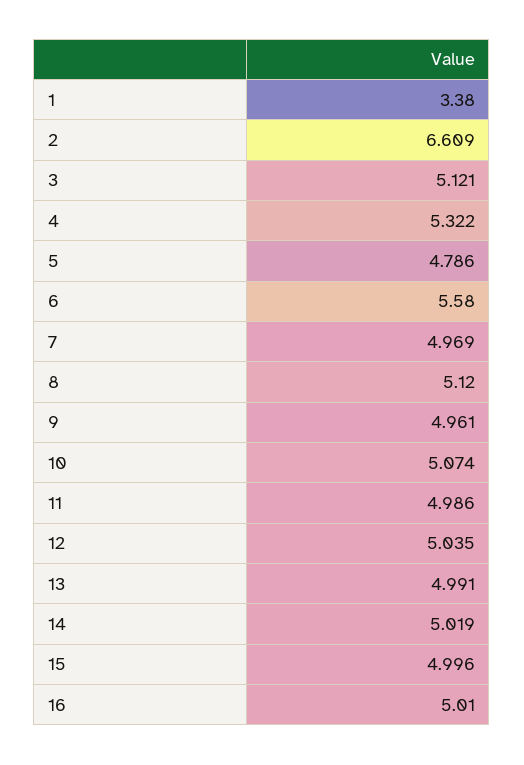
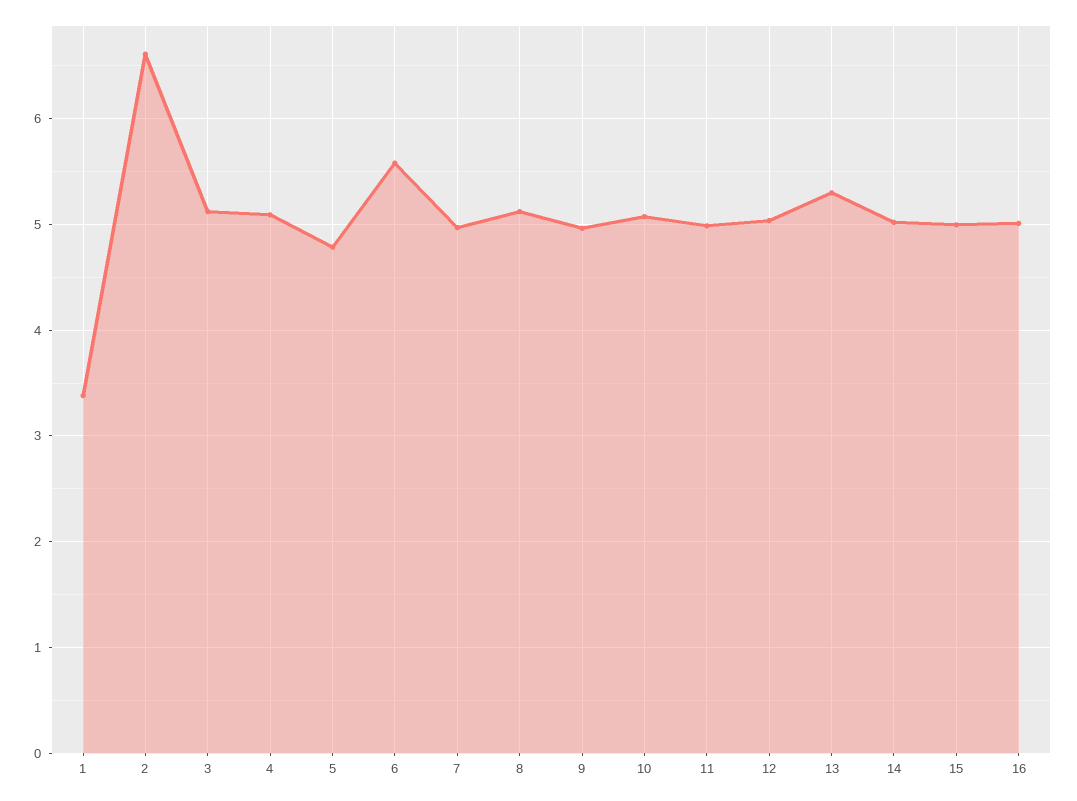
  {
    "1": 3.38,
    "2": 6.609,
    "3": 5.121,
-   "4": 5.322,
+   "4": 5.1,
    "5": 4.786,
    "6": 5.58,
    "7": 4.969,
    "8": 5.12,
    "9": 4.961,
    "10": 5.074,
    "11": 4.986,
    "12": 5.035,
-   "13": 4.991,
+   "13": 5.3,
    "14": 5.019,
    "15": 4.996,
    "16": 5.01
  }

